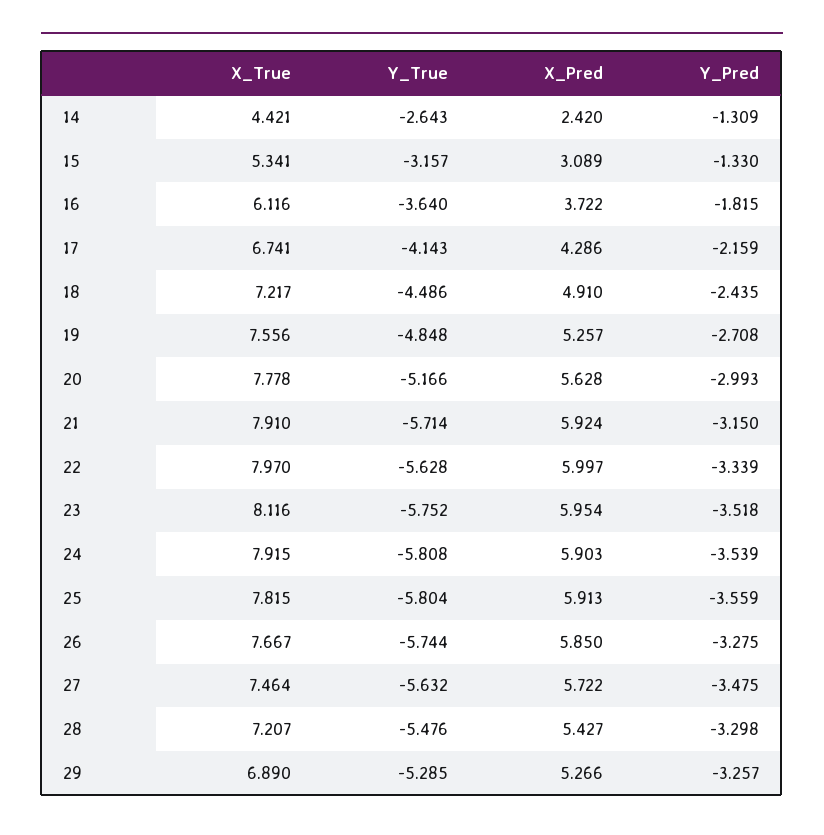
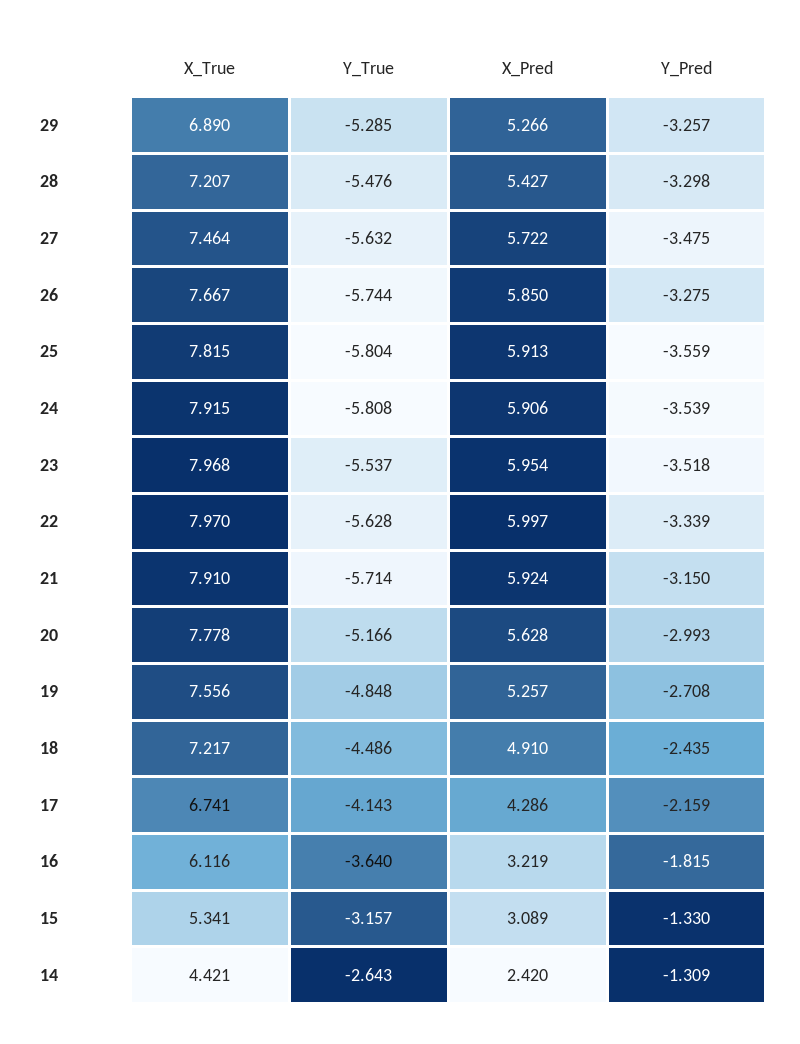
  {
    "X_True": {
      "14": 4.421,
      "15": 5.341,
      "16": 6.116,
      "17": 6.741,
      "18": 7.217,
      "19": 7.556,
      "20": 7.778,
      "21": 7.91,
      "22": 7.97,
-     "23": 8.116,
+     "23": 7.968,
      "24": 7.915,
      "25": 7.815,
      "26": 7.667,
      "27": 7.464,
      "28": 7.207,
      "29": 6.89
    },
    "Y_True": {
      "14": -2.643,
      "15": -3.157,
      "16": -3.64,
      "17": -4.143,
      "18": -4.486,
      "19": -4.848,
      "20": -5.166,
      "21": -5.714,
      "22": -5.628,
-     "23": -5.752,
+     "23": -5.537,
      "24": -5.808,
      "25": -5.804,
      "26": -5.744,
      "27": -5.632,
      "28": -5.476,
      "29": -5.285
    },
    "X_Pred": {
      "14": 2.42,
      "15": 3.089,
-     "16": 3.722,
+     "16": 3.219,
      "17": 4.286,
      "18": 4.91,
      "19": 5.257,
      "20": 5.628,
      "21": 5.924,
      "22": 5.997,
      "23": 5.954,
-     "24": 5.903,
+     "24": 5.906,
      "25": 5.913,
      "26": 5.85,
      "27": 5.722,
      "28": 5.427,
      "29": 5.266
    },
    "Y_Pred": {
      "14": -1.309,
      "15": -1.33,
      "16": -1.815,
      "17": -2.159,
      "18": -2.435,
      "19": -2.708,
      "20": -2.993,
      "21": -3.15,
      "22": -3.339,
      "23": -3.518,
      "24": -3.539,
      "25": -3.559,
      "26": -3.275,
      "27": -3.475,
      "28": -3.298,
      "29": -3.257
    }
  }

